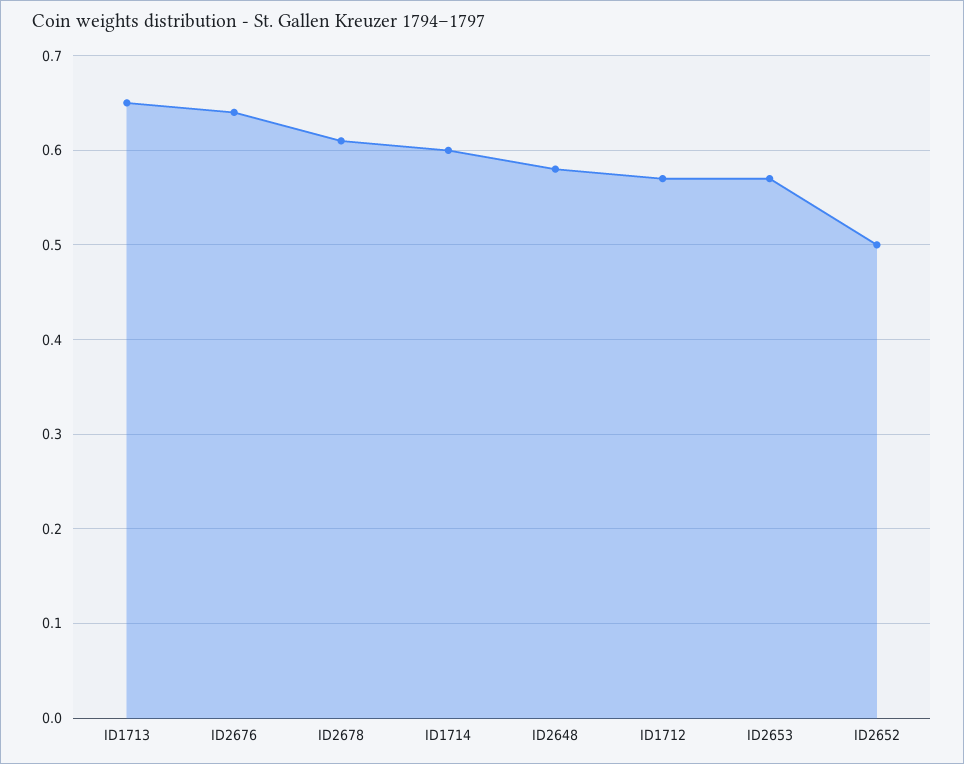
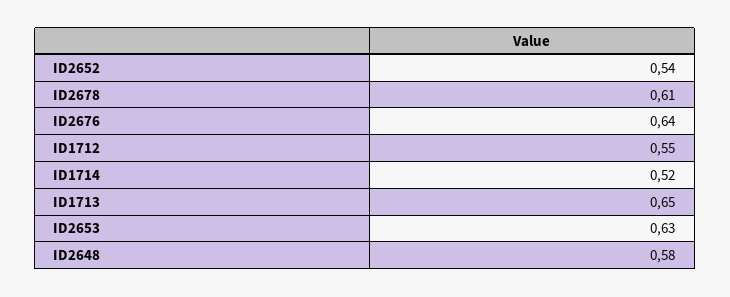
  {
    "ID1713": 0.65,
    "ID2676": 0.64,
    "ID2678": 0.61,
-   "ID1714": 0.6,
+   "ID1714": 0.52,
    "ID2648": 0.58,
-   "ID1712": 0.57,
+   "ID1712": 0.55,
-   "ID2653": 0.57,
+   "ID2653": 0.63,
-   "ID2652": 0.5
+   "ID2652": 0.54
  }

